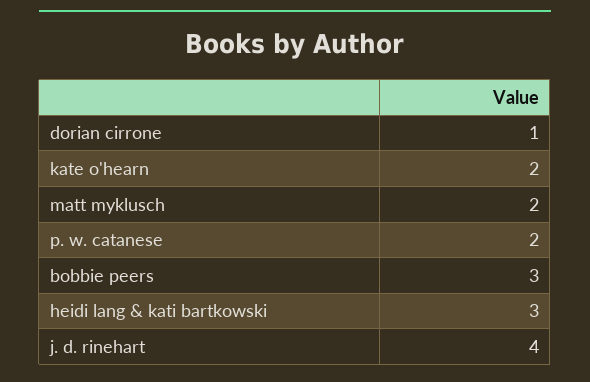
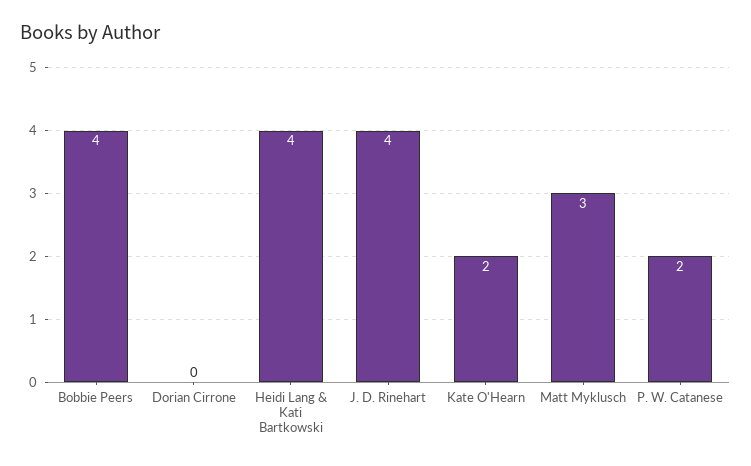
  {
-   "dorian cirrone": 1,
+   "dorian cirrone": 0,
    "kate o'hearn": 2,
-   "matt myklusch": 2,
+   "matt myklusch": 3,
    "p. w. catanese": 2,
-   "bobbie peers": 3,
+   "bobbie peers": 4,
-   "heidi lang & kati bartkowski": 3,
+   "heidi lang & kati bartkowski": 4,
    "j. d. rinehart": 4
  }

